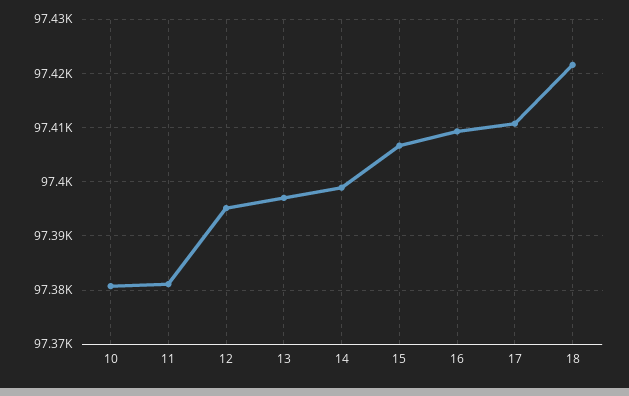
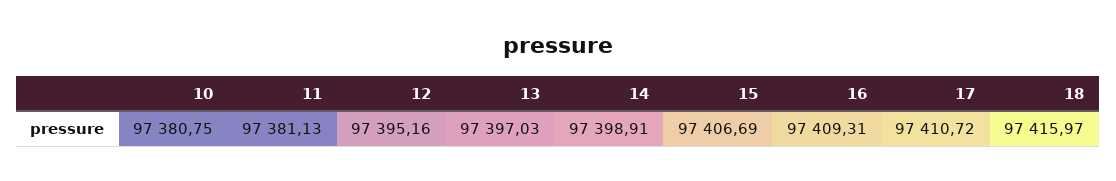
  {
    "10": 97380.75,
    "11": 97381.13,
    "12": 97395.16,
    "13": 97397.03,
    "14": 97398.91,
    "15": 97406.69,
    "16": 97409.31,
    "17": 97410.72,
-   "18": 97422
+   "18": 97415.97
  }

